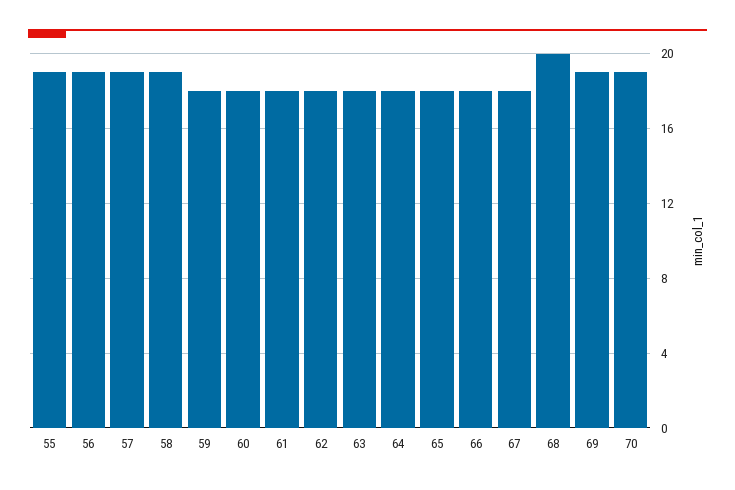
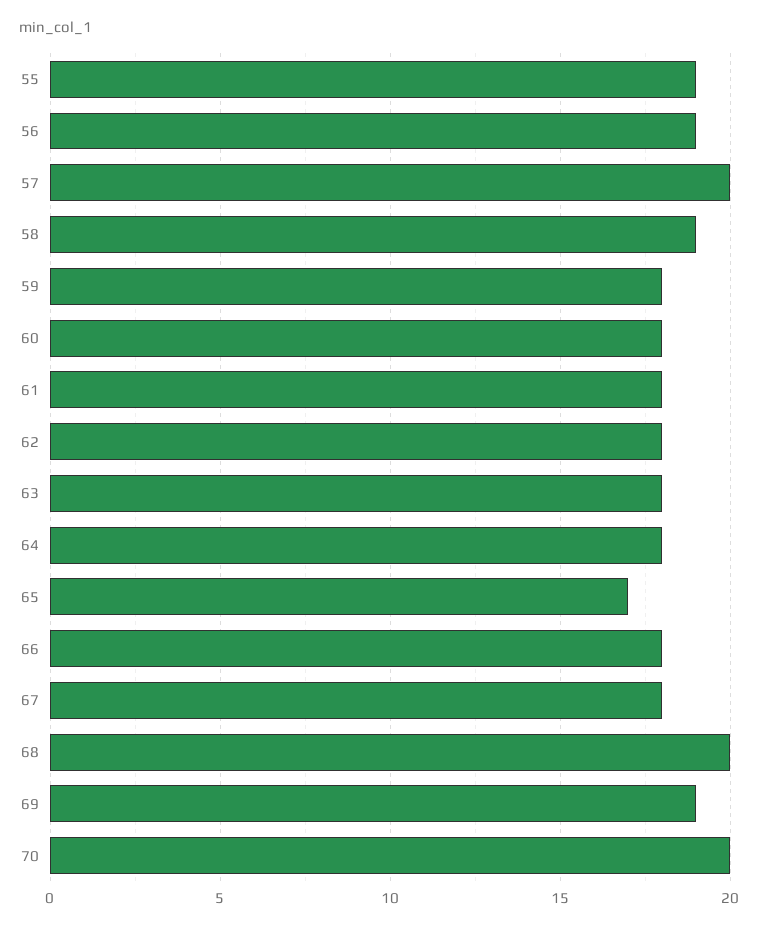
  {
    "55": 19,
    "56": 19,
-   "57": 19,
+   "57": 20,
    "58": 19,
    "59": 18,
    "60": 18,
    "61": 18,
    "62": 18,
    "63": 18,
    "64": 18,
-   "65": 18,
+   "65": 17,
    "66": 18,
    "67": 18,
    "68": 20,
    "69": 19,
-   "70": 19
+   "70": 20
  }

